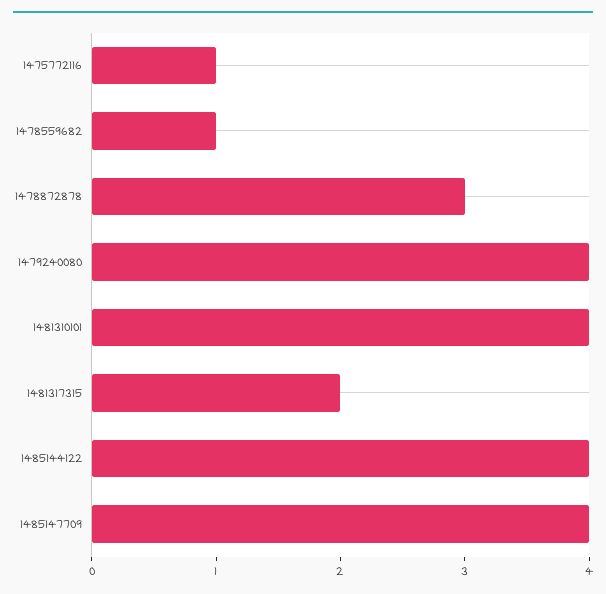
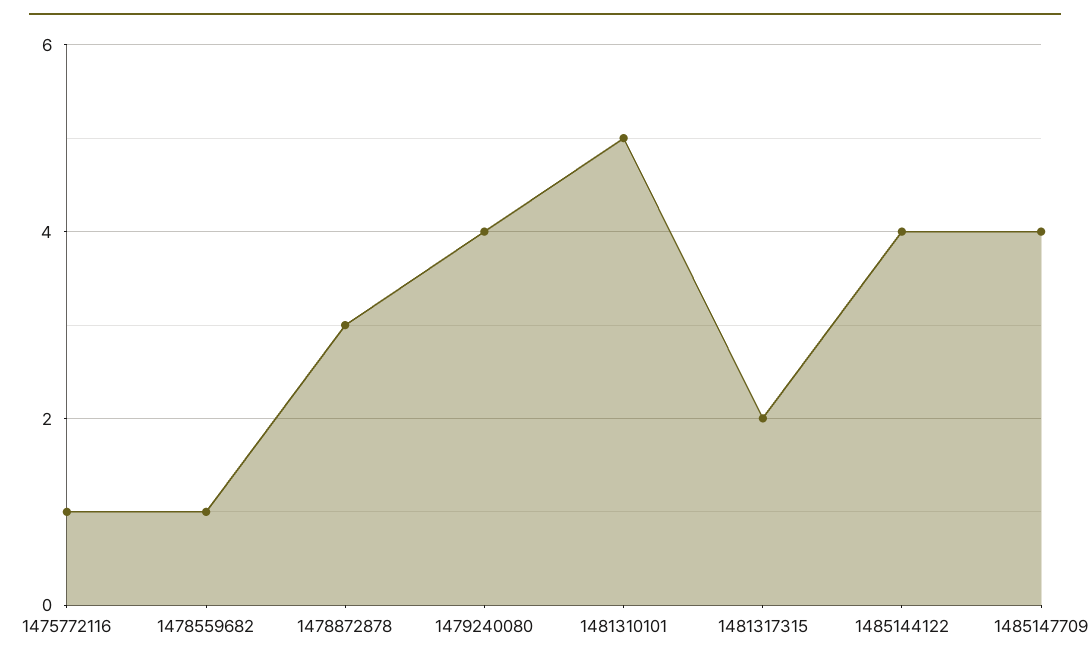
  {
    "1475772116": 1,
    "1478559682": 1,
    "1478872878": 3,
    "1479240080": 4,
-   "1481310101": 4,
+   "1481310101": 5,
    "1481317315": 2,
    "1485144122": 4,
    "1485147709": 4
  }

